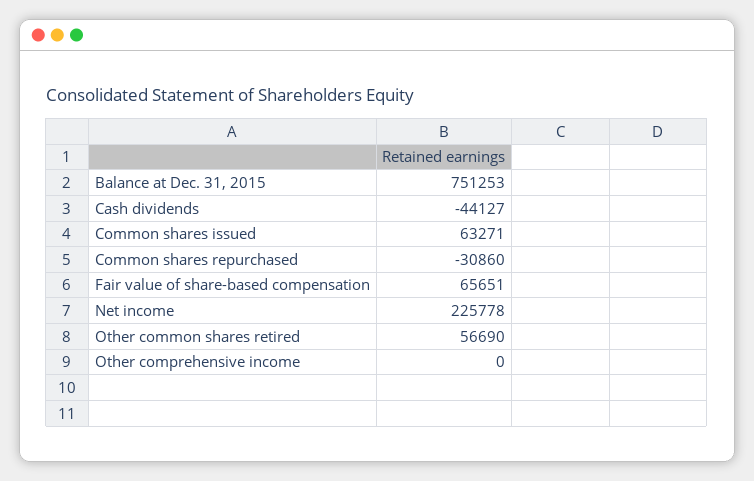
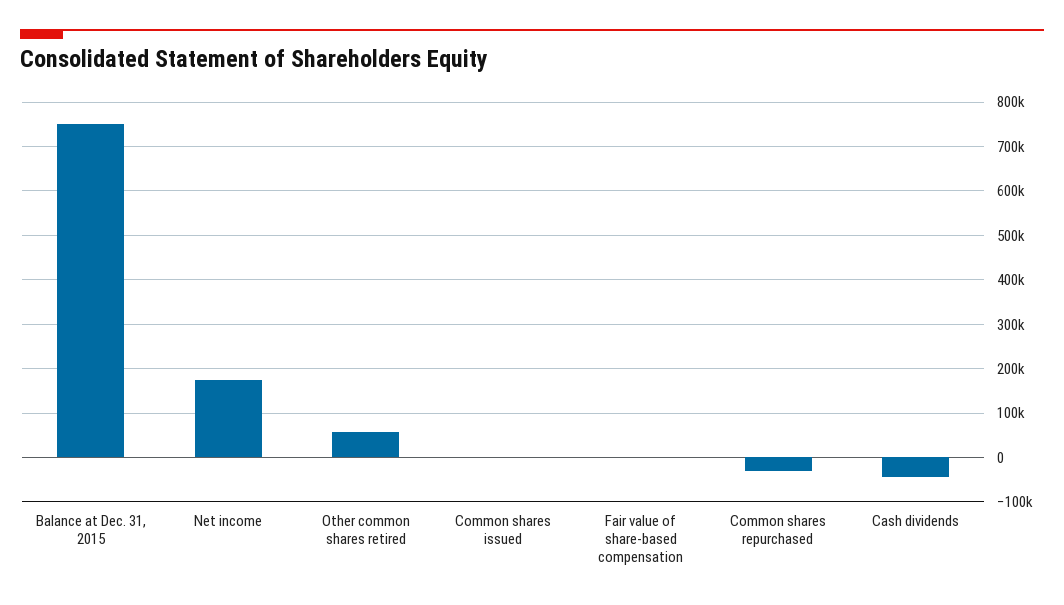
  {
    "Balance at Dec. 31, 2015": 751253,
    "Cash dividends": -44127,
-   "Common shares issued": 63271,
+   "Common shares issued": 0,
    "Common shares repurchased": -30860,
-   "Fair value of share-based compensation": 65651,
+   "Fair value of share-based compensation": 0,
-   "Net income": 225778,
+   "Net income": 180000,
-   "Other common shares retired": 56690,
+   "Other common shares retired": 56690
-   "Other comprehensive income": 0
  }

